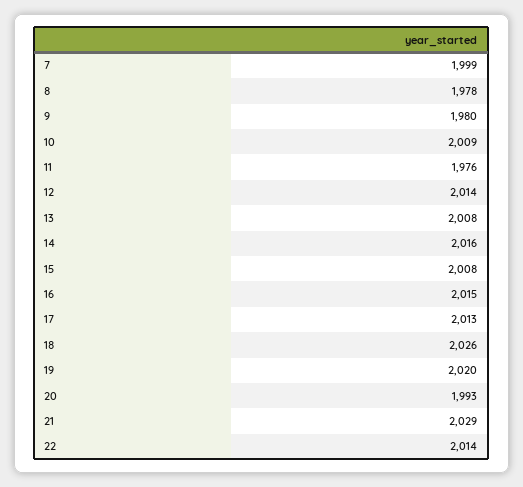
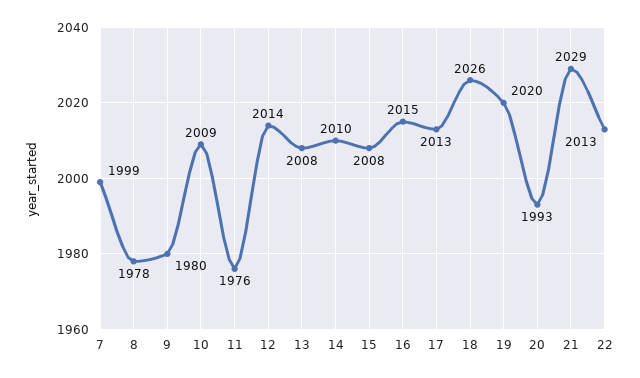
  {
    "7": 1999,
    "8": 1978,
    "9": 1980,
    "10": 2009,
    "11": 1976,
    "12": 2014,
    "13": 2008,
-   "14": 2016,
+   "14": 2010,
    "15": 2008,
    "16": 2015,
    "17": 2013,
    "18": 2026,
    "19": 2020,
    "20": 1993,
    "21": 2029,
-   "22": 2014
+   "22": 2013
  }

